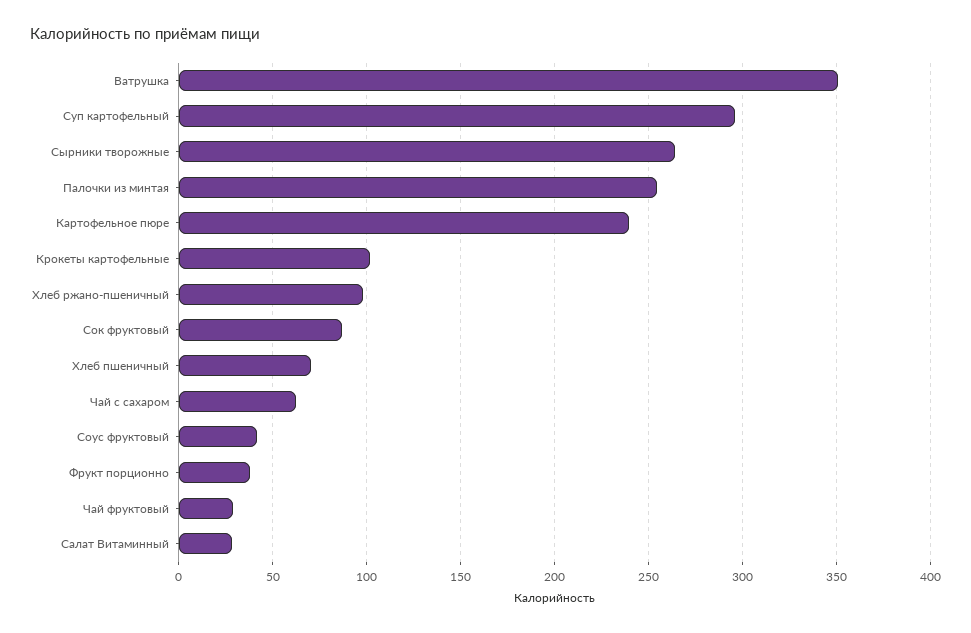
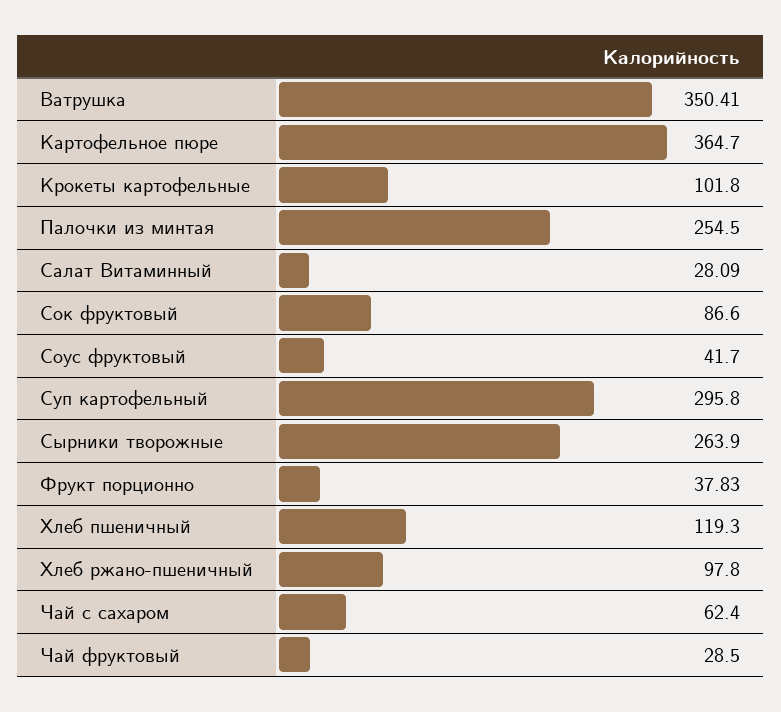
  {
    "Ватрушка": 350.41,
    "Суп картофельный": 295.8,
    "Сырники творожные": 263.9,
    "Палочки из минтая": 254.5,
-   "Картофельное пюре": 240,
+   "Картофельное пюре": 364.7,
    "Крокеты картофельные": 101.8,
    "Хлеб ржано-пшеничный": 97.8,
    "Сок фруктовый": 86.6,
-   "Хлеб пшеничный": 70,
+   "Хлеб пшеничный": 119.3,
    "Чай с сахаром": 62.4,
    "Соус фруктовый": 41.7,
    "Фрукт порционно": 37.83,
    "Чай фруктовый": 28.5,
    "Салат Витаминный": 28.09
  }

